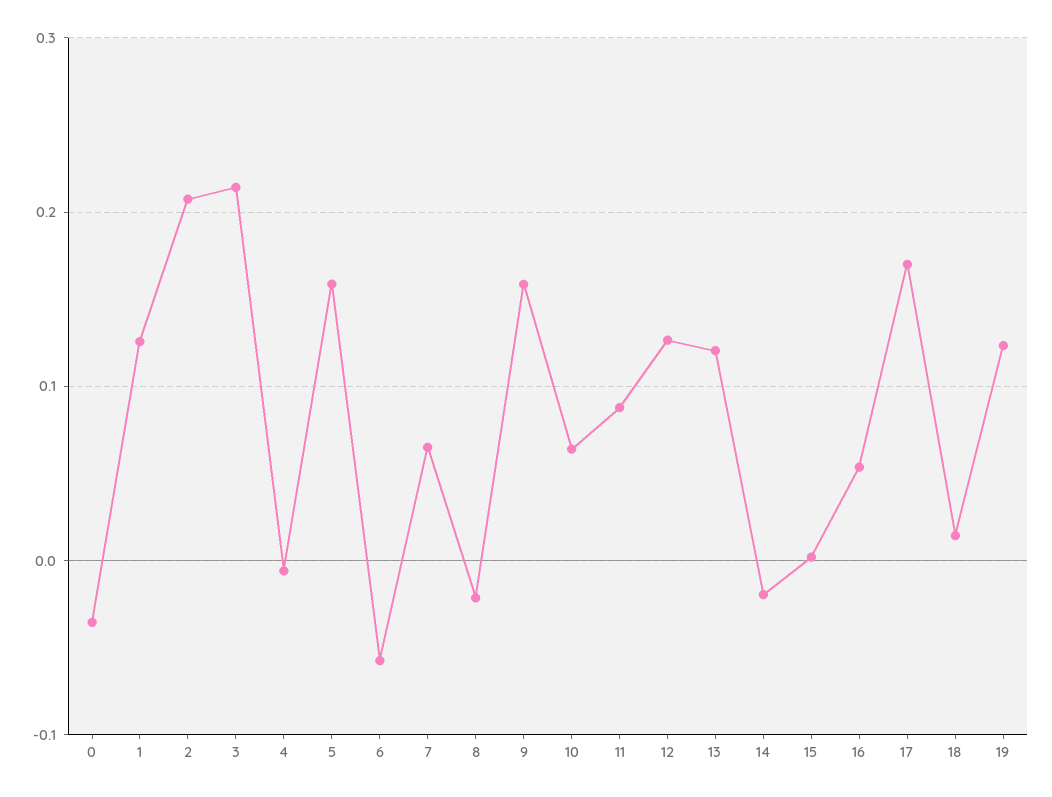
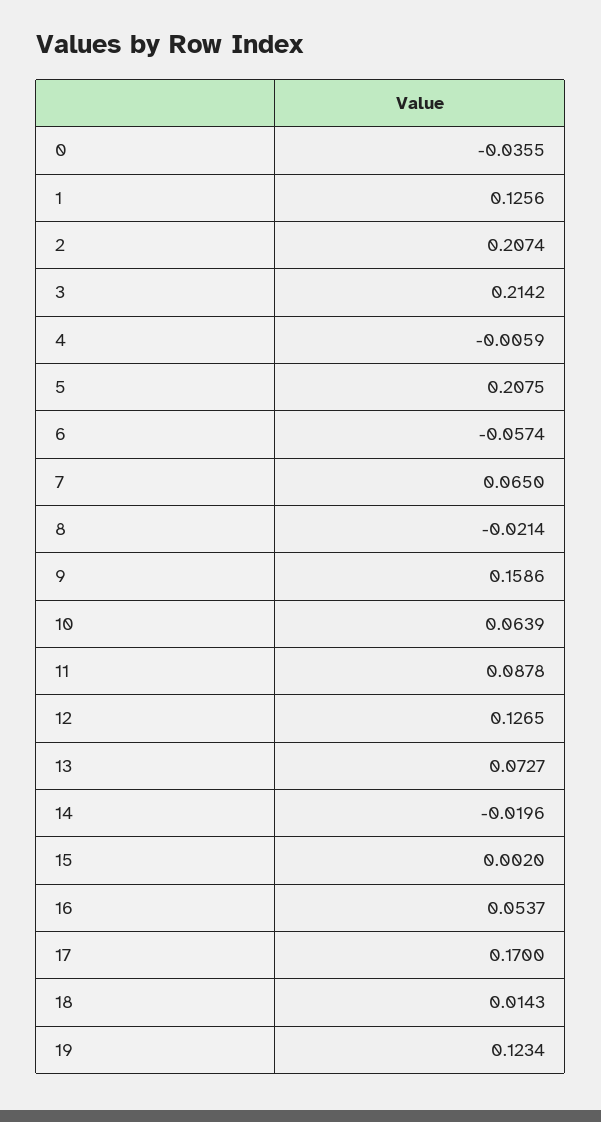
  {
    "0": -0.0355,
    "1": 0.1256,
    "2": 0.2074,
    "3": 0.2142,
    "4": -0.0059,
-   "5": 0.16,
+   "5": 0.2075,
    "6": -0.0574,
    "7": 0.065,
    "8": -0.0214,
    "9": 0.1586,
    "10": 0.0639,
    "11": 0.0878,
    "12": 0.1265,
-   "13": 0.12,
+   "13": 0.0727,
    "14": -0.0196,
    "15": 0.002,
    "16": 0.0537,
    "17": 0.17,
    "18": 0.0143,
    "19": 0.1234
  }

